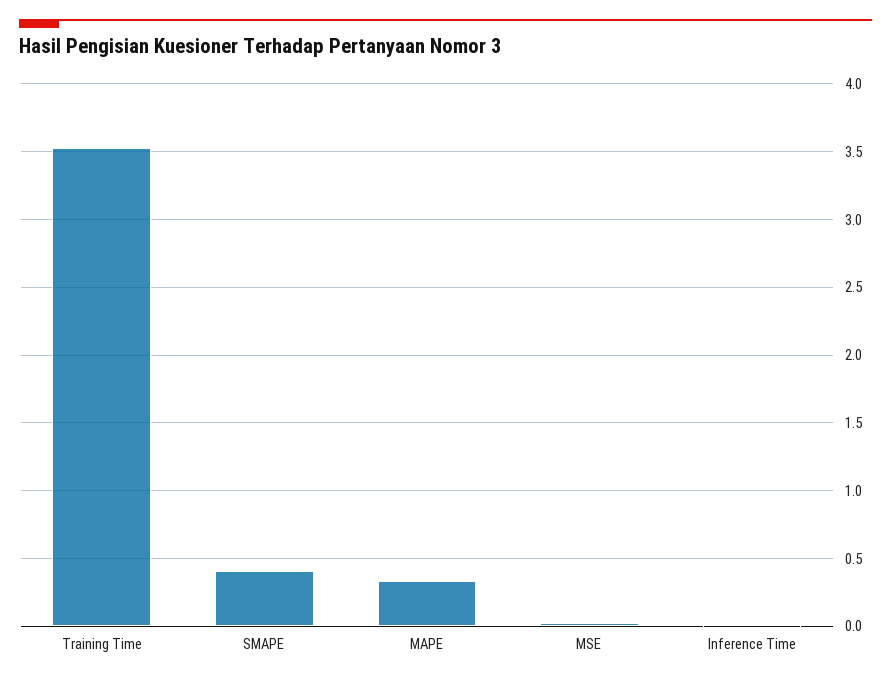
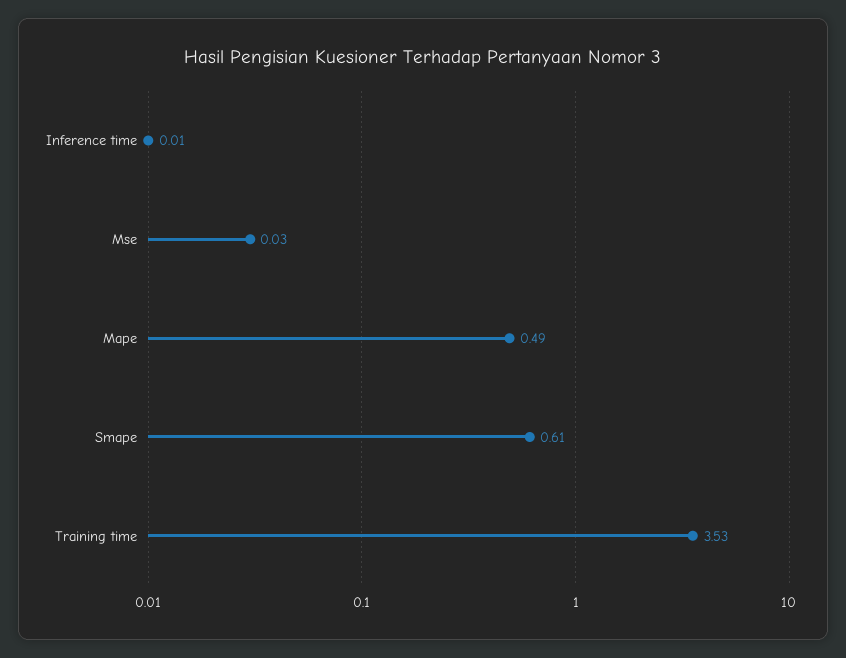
  {
    "Training Time": 3.53,
-   "SMAPE": 0.4,
+   "SMAPE": 0.61,
-   "MAPE": 0.35,
+   "MAPE": 0.49,
    "MSE": 0.03,
    "Inference Time": 0.01
  }

